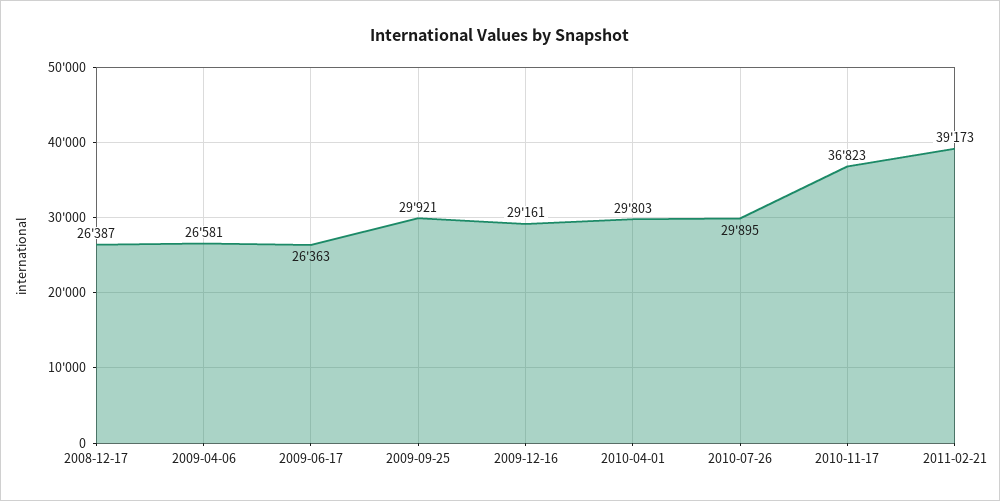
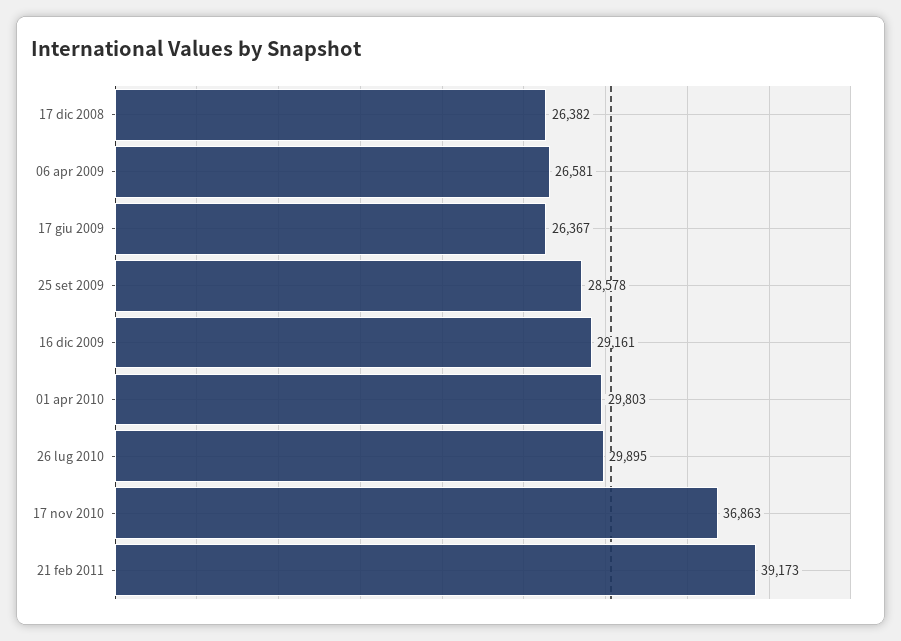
  {
-   "2008-12-17": 26387,
+   "2008-12-17": 26382,
    "2009-04-06": 26581,
-   "2009-06-17": 26363,
+   "2009-06-17": 26367,
-   "2009-09-25": 29921,
+   "2009-09-25": 28578,
    "2009-12-16": 29161,
    "2010-04-01": 29803,
    "2010-07-26": 29895,
-   "2010-11-17": 36823,
+   "2010-11-17": 36863,
    "2011-02-21": 39173
  }

